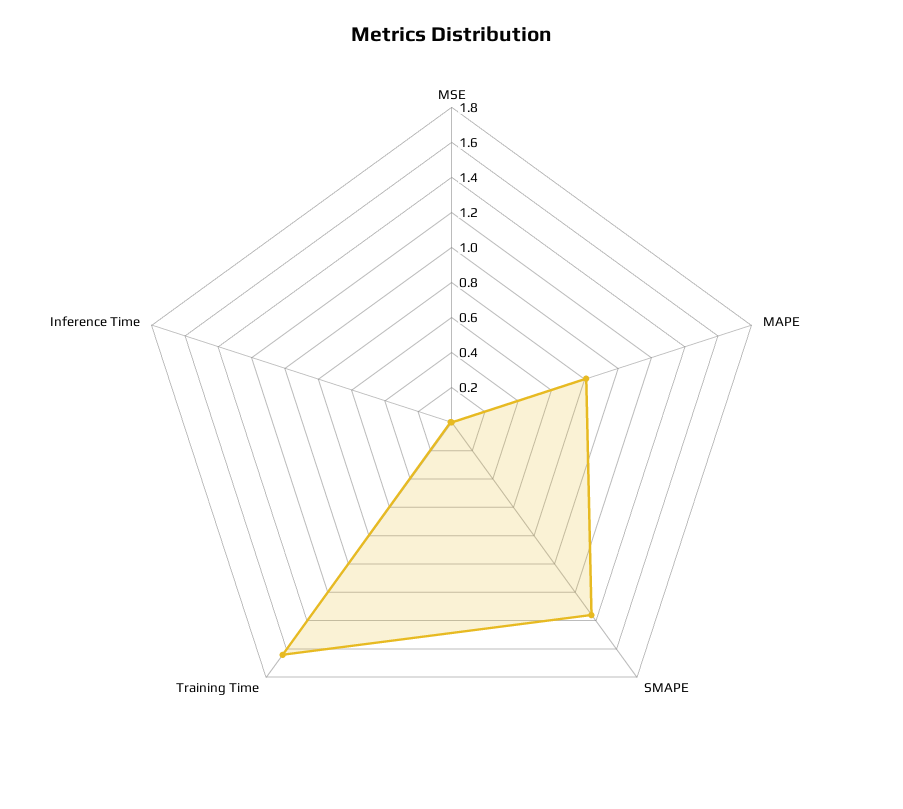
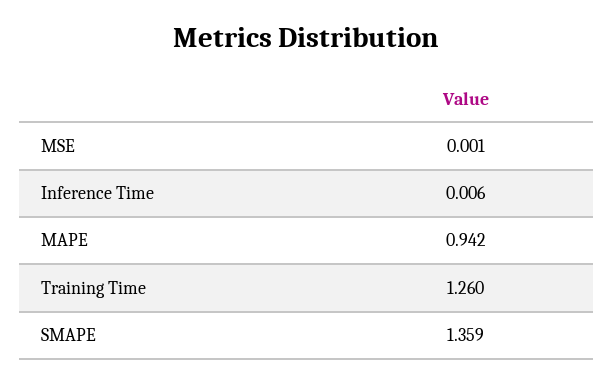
  {
    "MSE": 0.001,
-   "MAPE": 0.8,
+   "MAPE": 0.942,
    "SMAPE": 1.359,
-   "Training Time": 1.65,
+   "Training Time": 1.26,
    "Inference Time": 0.006
  }

